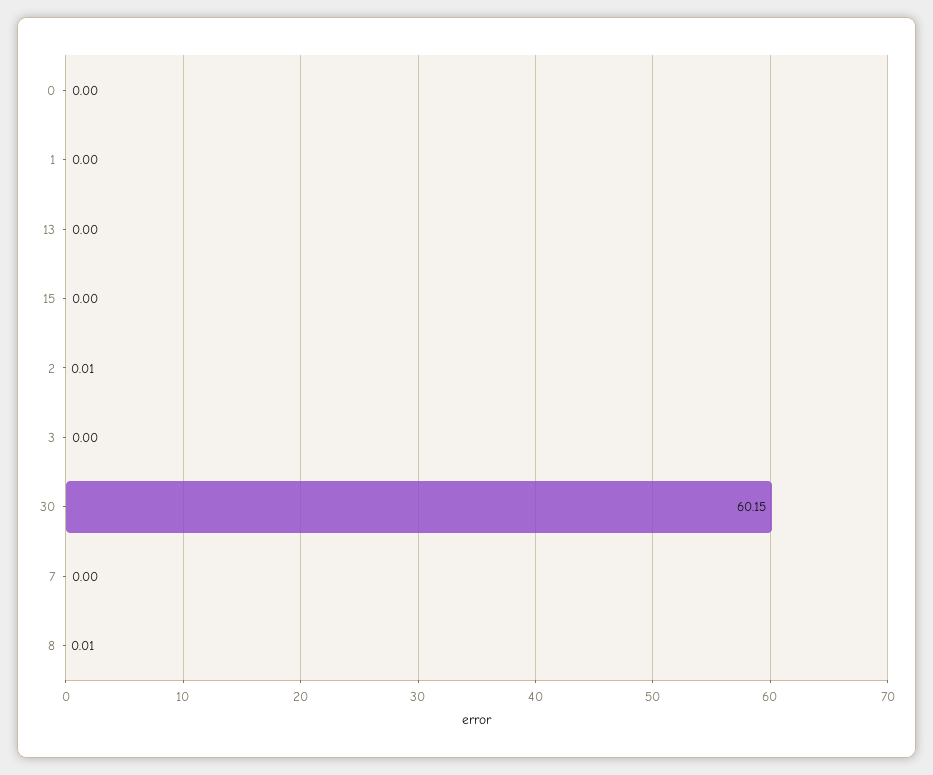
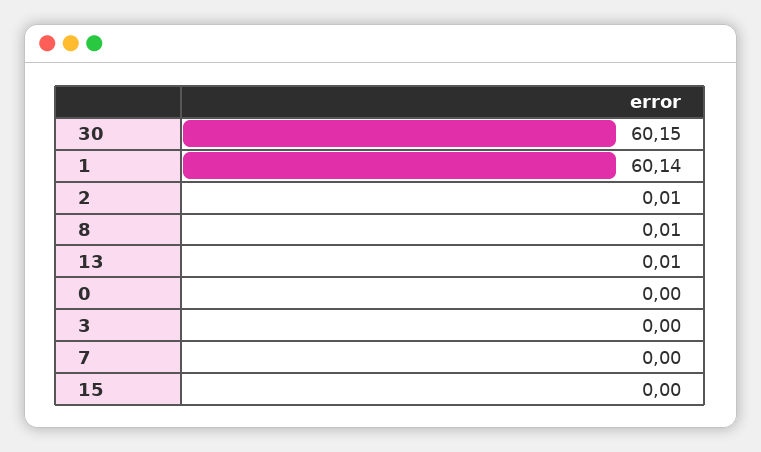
  {
    "0": 0,
-   "1": 0,
+   "1": 60.14,
-   "13": 0,
+   "13": 0.01,
    "15": 0,
    "2": 0.01,
    "3": 0,
    "30": 60.15,
    "7": 0,
    "8": 0.01
  }

